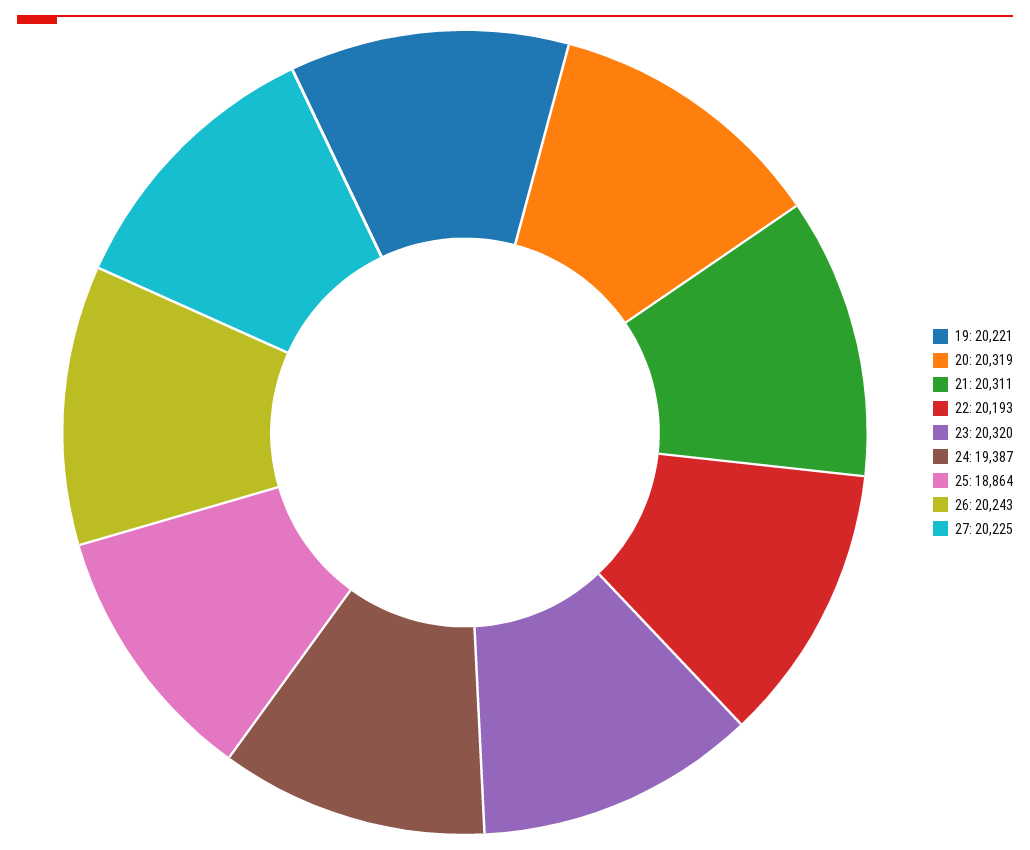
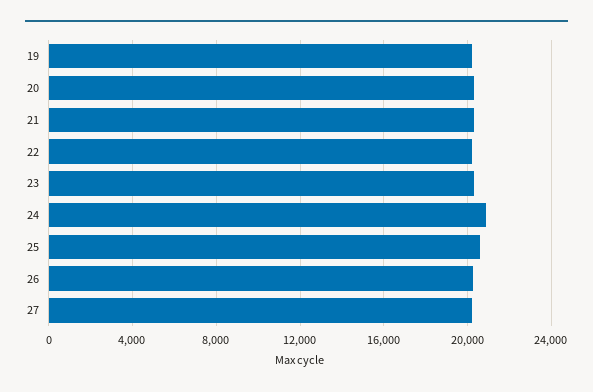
  {
    "19": 20221,
    "20": 20319,
    "21": 20311,
    "22": 20193,
    "23": 20320,
-   "24": 19387,
+   "24": 21000,
-   "25": 18864,
+   "25": 20500,
    "26": 20243,
    "27": 20225
  }

